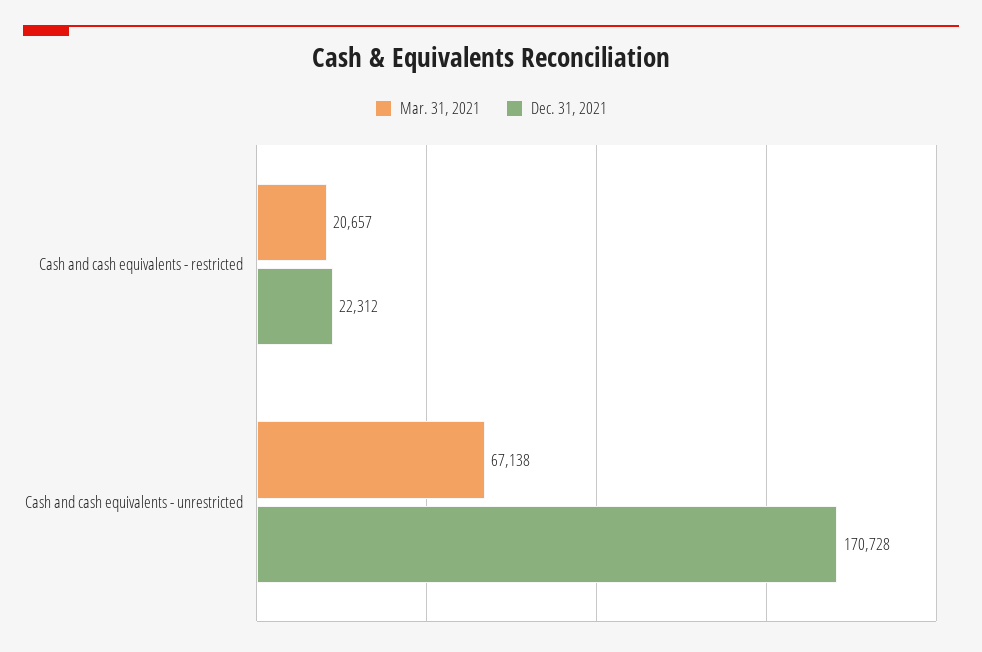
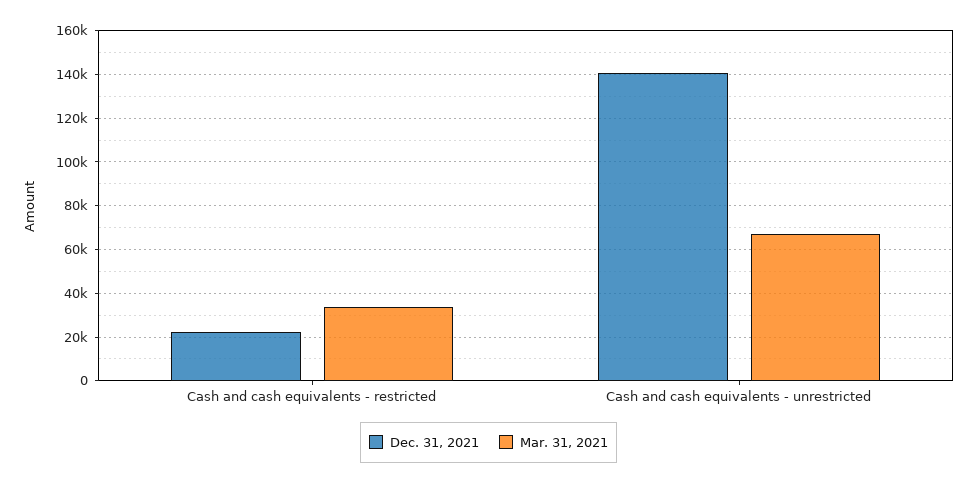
  {
    "Mar. 31, 2021": {
-     "Cash and cash equivalents - restricted": 20657,
+     "Cash and cash equivalents - restricted": 35000,
      "Cash and cash equivalents - unrestricted": 67138
    },
    "Dec. 31, 2021": {
      "Cash and cash equivalents - restricted": 22312,
-     "Cash and cash equivalents - unrestricted": 170728
+     "Cash and cash equivalents - unrestricted": 140000
    }
  }

